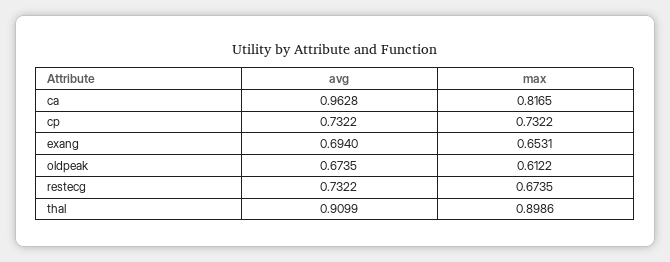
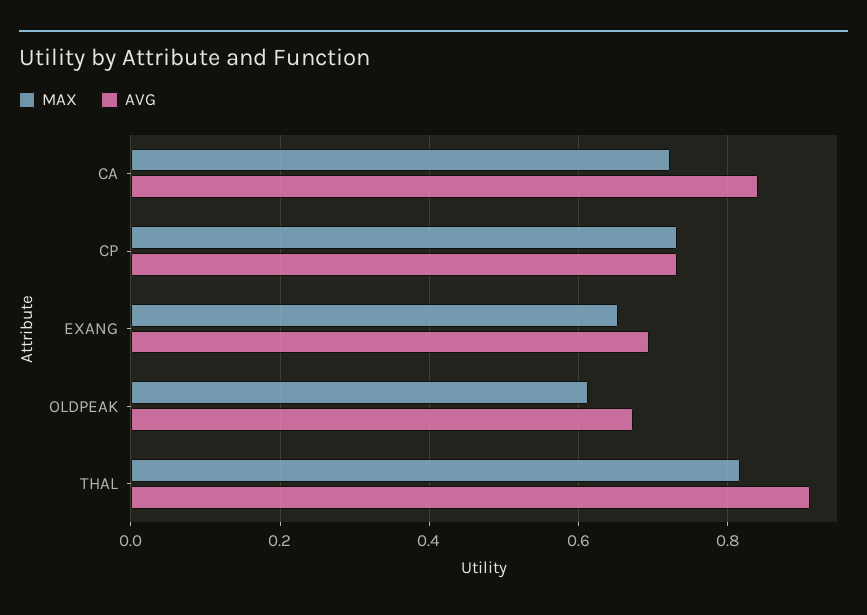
  {
    "avg": {
-     "ca": 0.9628,
+     "ca": 0.84,
      "cp": 0.7322,
      "exang": 0.694,
      "oldpeak": 0.6735,
-     "restecg": 0.7322,
      "thal": 0.9099
    },
    "max": {
-     "ca": 0.8165,
+     "ca": 0.72,
      "cp": 0.7322,
      "exang": 0.6531,
      "oldpeak": 0.6122,
-     "restecg": 0.6735,
-     "thal": 0.8986
+     "thal": 0.82
    }
  }

